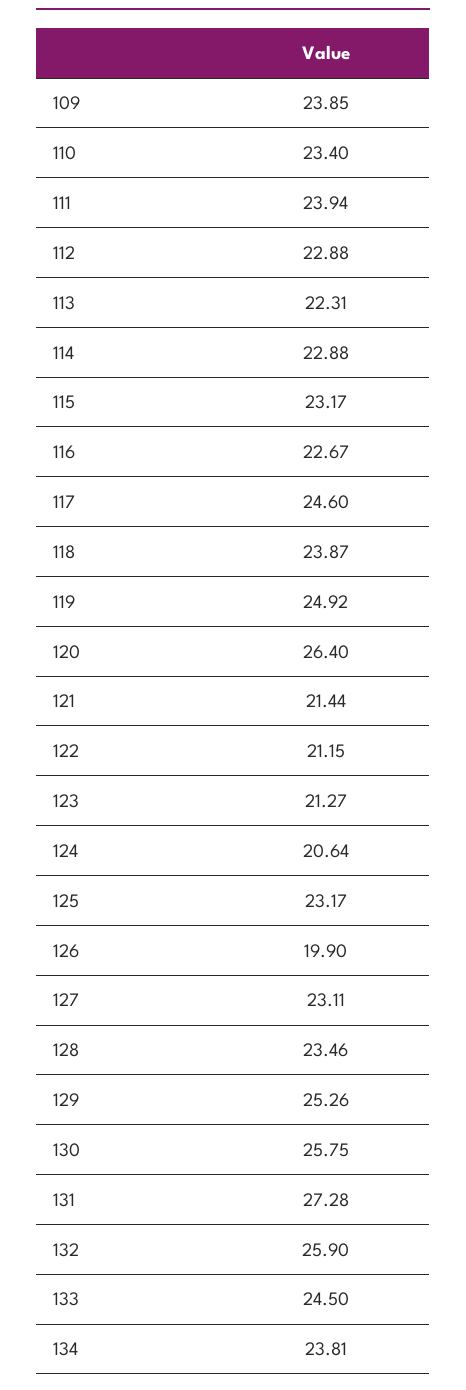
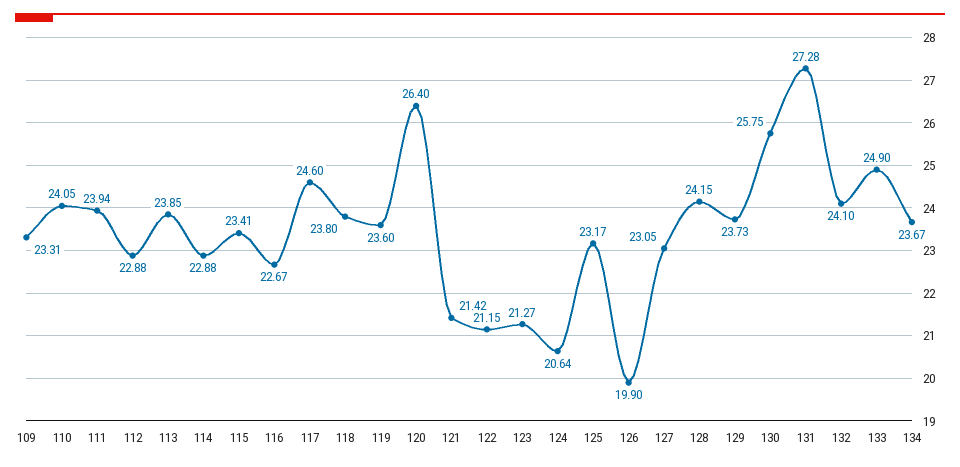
  {
-   "109": 23.85,
+   "109": 23.31,
-   "110": 23.4,
+   "110": 24.05,
    "111": 23.94,
    "112": 22.88,
-   "113": 22.31,
+   "113": 23.85,
    "114": 22.88,
-   "115": 23.17,
+   "115": 23.41,
    "116": 22.67,
    "117": 24.6,
-   "118": 23.87,
+   "118": 23.8,
-   "119": 24.92,
+   "119": 23.6,
    "120": 26.4,
-   "121": 21.44,
+   "121": 21.42,
    "122": 21.15,
    "123": 21.27,
    "124": 20.64,
    "125": 23.17,
    "126": 19.9,
-   "127": 23.11,
+   "127": 23.05,
-   "128": 23.46,
+   "128": 24.15,
-   "129": 25.26,
+   "129": 23.73,
    "130": 25.75,
    "131": 27.28,
-   "132": 25.9,
+   "132": 24.1,
-   "133": 24.5,
+   "133": 24.9,
-   "134": 23.81
+   "134": 23.67
  }

